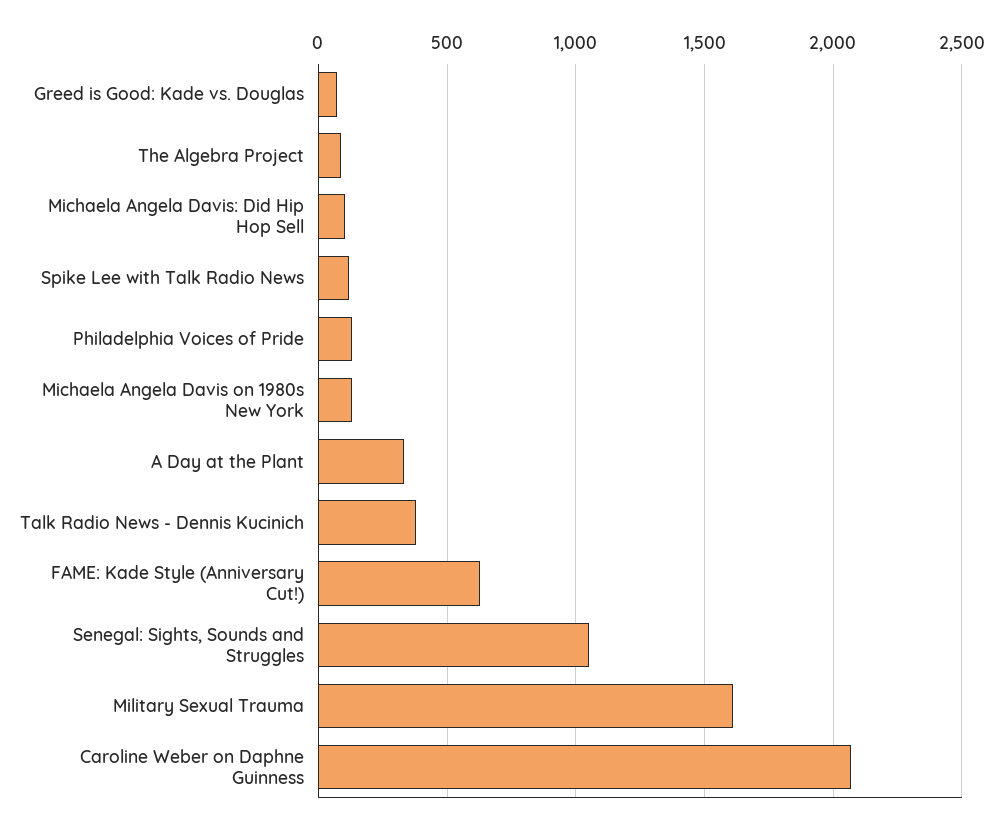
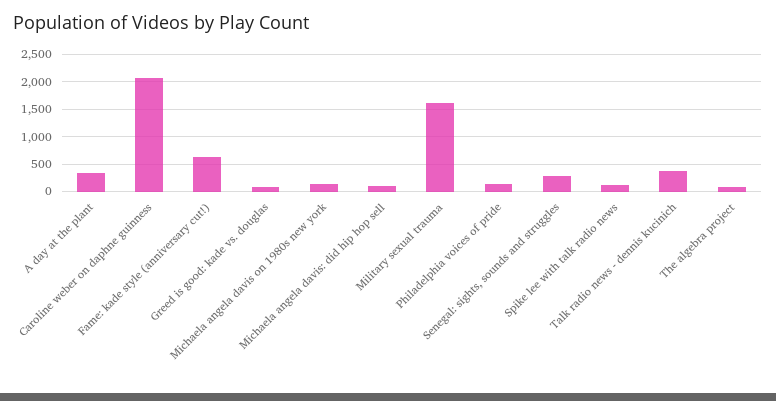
  {
    "Greed is Good: Kade vs. Douglas": 50,
    "The Algebra Project": 100,
    "Michaela Angela Davis: Did Hip Hop Sell": 100,
    "Spike Lee with Talk Radio News": 100,
    "Philadelphia Voices of Pride": 150,
    "Michaela Angela Davis on 1980s New York": 150,
    "A Day at the Plant": 350,
    "Talk Radio News - Dennis Kucinich": 400,
    "FAME: Kade Style (Anniversary Cut!)": 650,
-   "Senegal: Sights, Sounds and Struggles": 1050,
+   "Senegal: Sights, Sounds and Struggles": 250,
    "Military Sexual Trauma": 1600,
    "Caroline Weber on Daphne Guinness": 2050
  }

